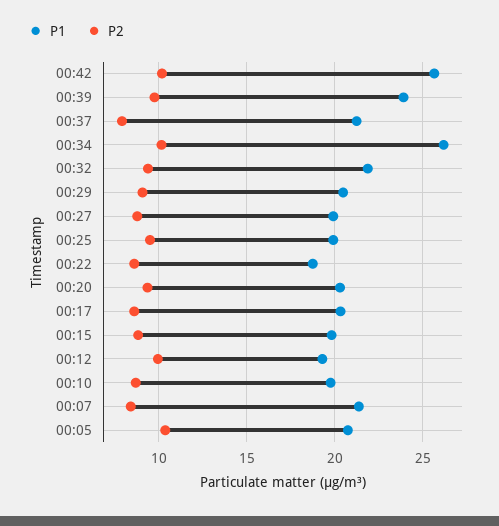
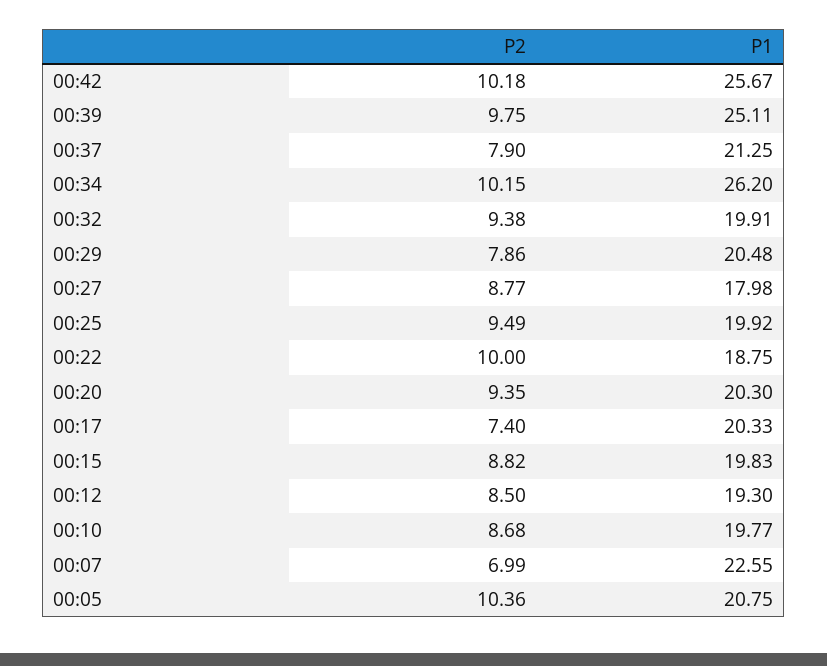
  {
    "P1": {
      "00:42": 25.67,
-     "00:39": 24,
+     "00:39": 25.11,
      "00:37": 21.25,
      "00:34": 26.2,
-     "00:32": 22,
+     "00:32": 19.91,
      "00:29": 20.48,
-     "00:27": 20,
+     "00:27": 17.98,
      "00:25": 19.92,
      "00:22": 18.75,
      "00:20": 20.3,
      "00:17": 20.33,
      "00:15": 19.83,
      "00:12": 19.3,
      "00:10": 19.77,
-     "00:07": 21.5,
+     "00:07": 22.55,
      "00:05": 20.75
    },
    "P2": {
      "00:42": 10.18,
      "00:39": 9.75,
      "00:37": 7.9,
      "00:34": 10.15,
      "00:32": 9.38,
-     "00:29": 9,
+     "00:29": 7.86,
      "00:27": 8.77,
      "00:25": 9.49,
-     "00:22": 8.5,
+     "00:22": 10,
      "00:20": 9.35,
-     "00:17": 8.5,
+     "00:17": 7.4,
      "00:15": 8.82,
-     "00:12": 10,
+     "00:12": 8.5,
      "00:10": 8.68,
-     "00:07": 8.5,
+     "00:07": 6.99,
      "00:05": 10.36
    }
  }

